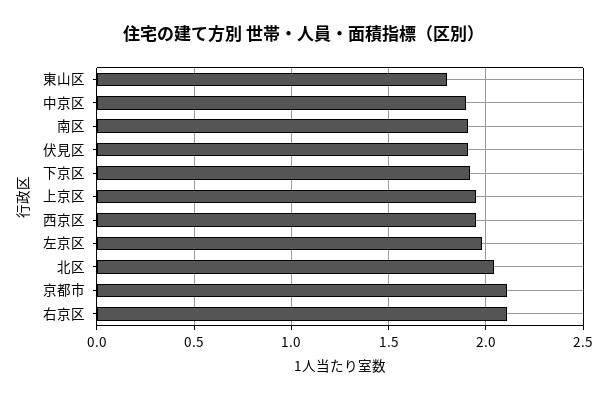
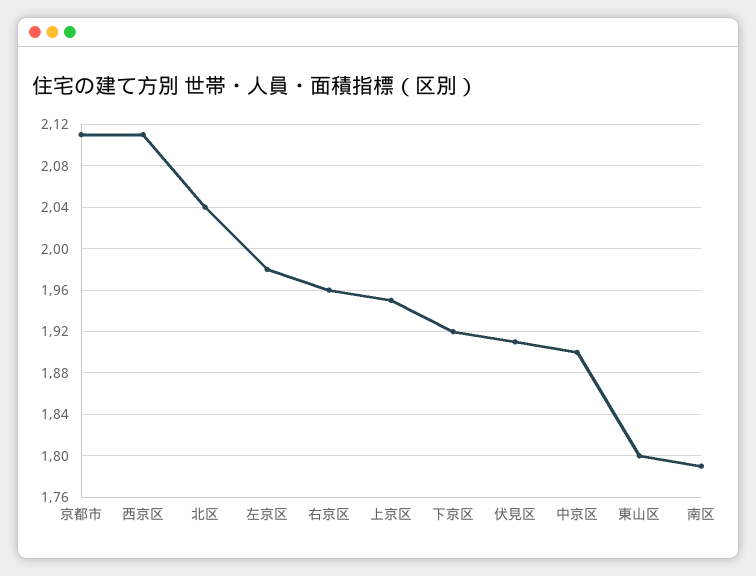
  {
    "東山区": 1.8,
    "中京区": 1.9,
-   "南区": 1.9,
+   "南区": 1.79,
    "伏見区": 1.91,
    "下京区": 1.92,
    "上京区": 1.95,
-   "西京区": 1.95,
+   "西京区": 2.11,
    "左京区": 1.98,
    "北区": 2.04,
    "京都市": 2.11,
-   "右京区": 2.1
+   "右京区": 1.96
  }

